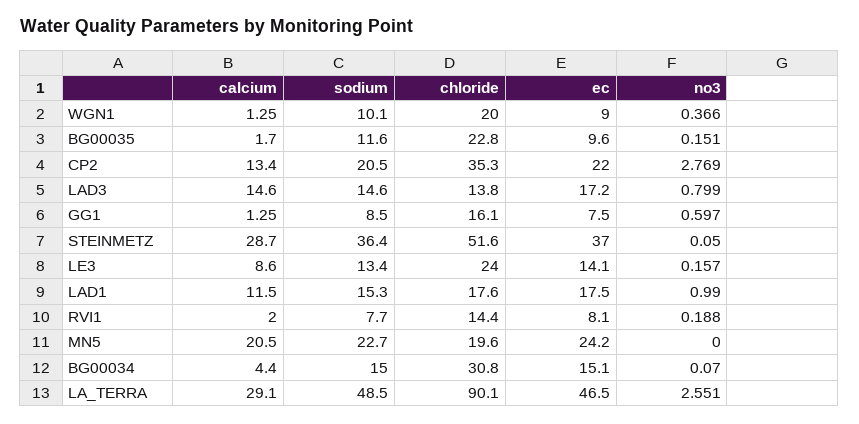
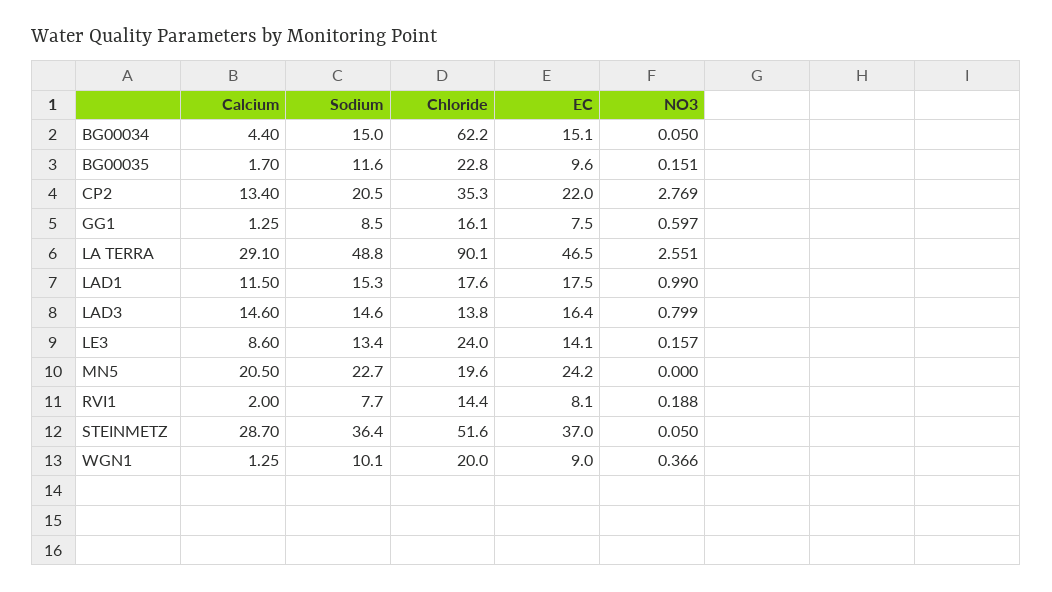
  {
    "calcium": {
      "WGN1": 1.25,
      "BG00035": 1.7,
      "CP2": 13.4,
      "LAD3": 14.6,
      "GG1": 1.25,
      "STEINMETZ": 28.7,
      "LE3": 8.6,
      "LAD1": 11.5,
      "RVI1": 2,
      "MN5": 20.5,
      "BG00034": 4.4,
      "LA_TERRA": 29.1
    },
    "sodium": {
      "WGN1": 10.1,
      "BG00035": 11.6,
      "CP2": 20.5,
      "LAD3": 14.6,
      "GG1": 8.5,
      "STEINMETZ": 36.4,
      "LE3": 13.4,
      "LAD1": 15.3,
      "RVI1": 7.7,
      "MN5": 22.7,
      "BG00034": 15,
-     "LA_TERRA": 48.5
+     "LA_TERRA": 48.8
    },
    "chloride": {
      "WGN1": 20,
      "BG00035": 22.8,
      "CP2": 35.3,
      "LAD3": 13.8,
      "GG1": 16.1,
      "STEINMETZ": 51.6,
      "LE3": 24,
      "LAD1": 17.6,
      "RVI1": 14.4,
      "MN5": 19.6,
-     "BG00034": 30.8,
+     "BG00034": 62.2,
      "LA_TERRA": 90.1
    },
    "ec": {
      "WGN1": 9,
      "BG00035": 9.6,
      "CP2": 22,
-     "LAD3": 17.2,
+     "LAD3": 16.4,
      "GG1": 7.5,
      "STEINMETZ": 37,
      "LE3": 14.1,
      "LAD1": 17.5,
      "RVI1": 8.1,
      "MN5": 24.2,
      "BG00034": 15.1,
      "LA_TERRA": 46.5
    },
    "no3": {
      "WGN1": 0.366,
      "BG00035": 0.151,
      "CP2": 2.769,
      "LAD3": 0.799,
      "GG1": 0.597,
      "STEINMETZ": 0.05,
      "LE3": 0.157,
      "LAD1": 0.99,
      "RVI1": 0.188,
      "MN5": 0,
-     "BG00034": 0.07,
+     "BG00034": 0.05,
      "LA_TERRA": 2.551
    }
  }

